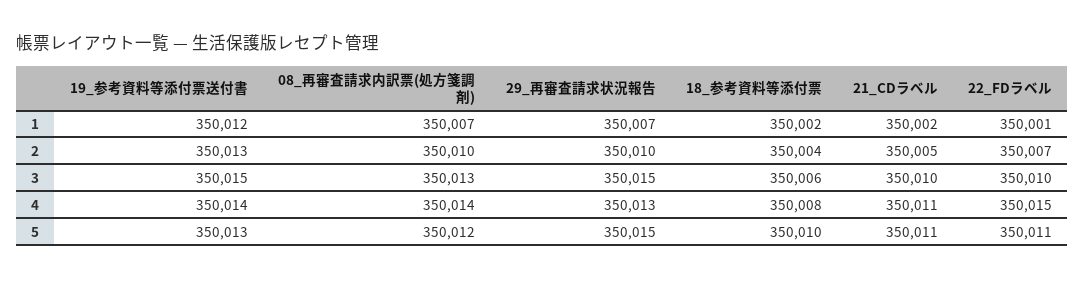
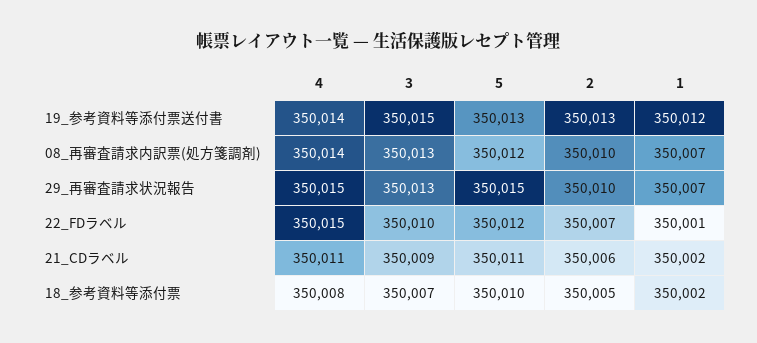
  {
    "19_参考資料等添付票送付書": {
      "1": 350012,
      "2": 350013,
      "3": 350015,
      "4": 350014,
      "5": 350013
    },
    "08_再審査請求内訳票(処方箋調剤)": {
      "1": 350007,
      "2": 350010,
      "3": 350013,
      "4": 350014,
      "5": 350012
    },
    "29_再審査請求状況報告": {
      "1": 350007,
      "2": 350010,
-     "3": 350015,
+     "3": 350013,
-     "4": 350013,
+     "4": 350015,
      "5": 350015
    },
    "18_参考資料等添付票": {
      "1": 350002,
-     "2": 350004,
+     "2": 350005,
-     "3": 350006,
+     "3": 350007,
      "4": 350008,
      "5": 350010
    },
    "21_CDラベル": {
      "1": 350002,
-     "2": 350005,
+     "2": 350006,
-     "3": 350010,
+     "3": 350009,
      "4": 350011,
      "5": 350011
    },
    "22_FDラベル": {
      "1": 350001,
      "2": 350007,
      "3": 350010,
      "4": 350015,
-     "5": 350011
+     "5": 350012
    }
  }

